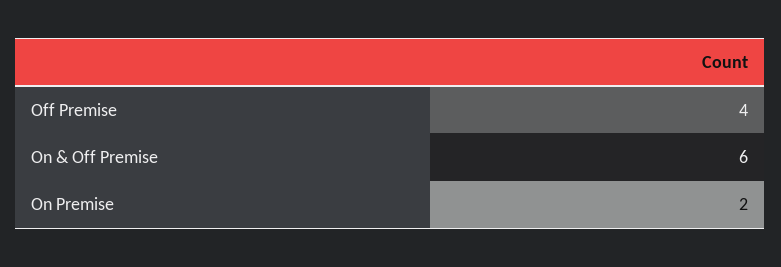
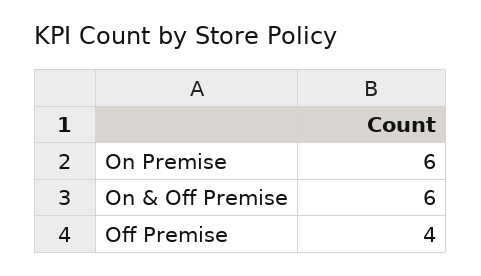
  {
    "Off Premise": 4,
    "On & Off Premise": 6,
-   "On Premise": 2
+   "On Premise": 6
  }

